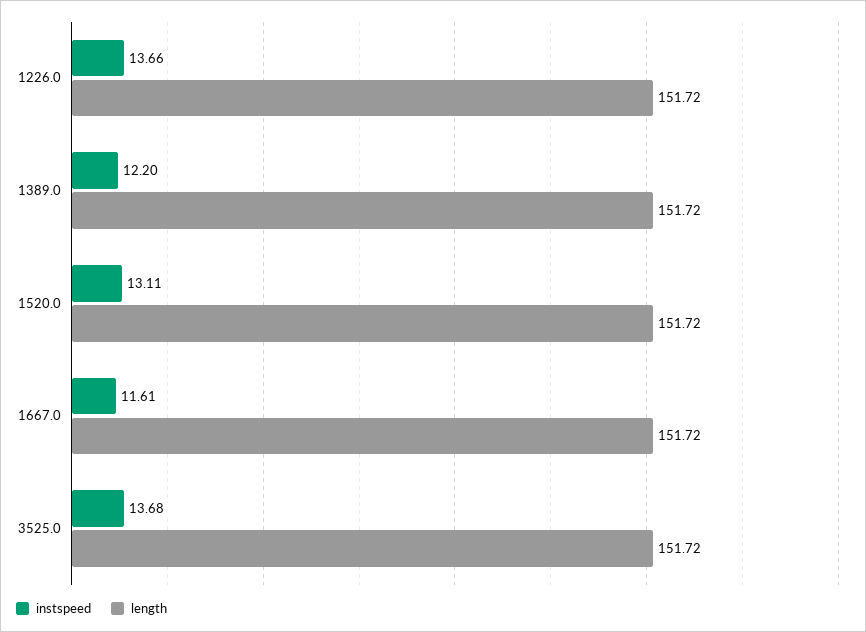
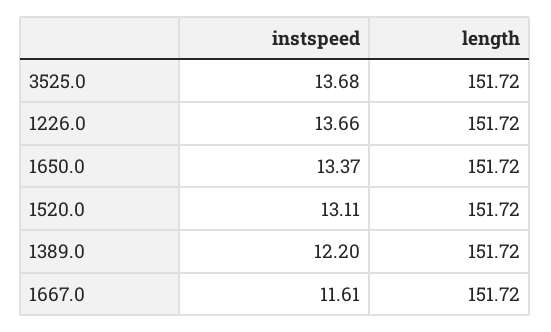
  {
    "instspeed": {
      "1226.0": 13.66,
      "1389.0": 12.2,
      "1520.0": 13.11,
      "1667.0": 11.61,
-     "3525.0": 13.68
+     "3525.0": 13.68,
+     "1650.0": 13.37
    },
    "length": {
      "1226.0": 151.72,
      "1389.0": 151.72,
      "1520.0": 151.72,
      "1667.0": 151.72,
-     "3525.0": 151.72
+     "3525.0": 151.72,
+     "1650.0": 151.72
    }
  }

